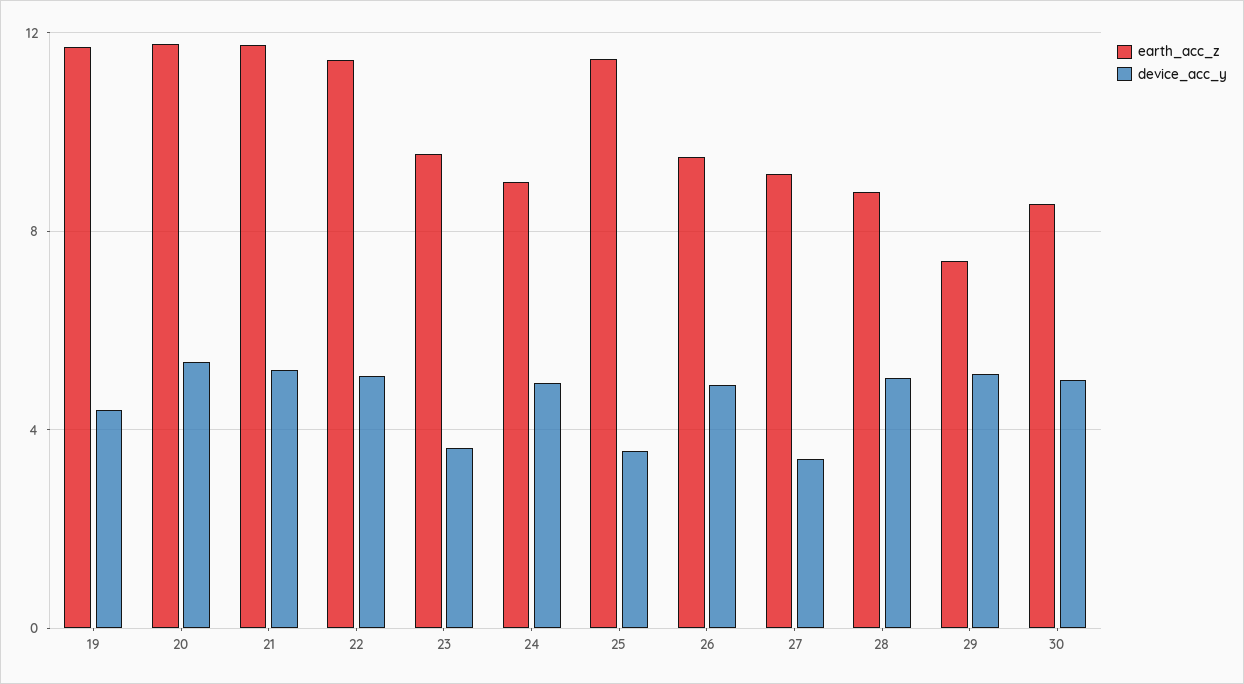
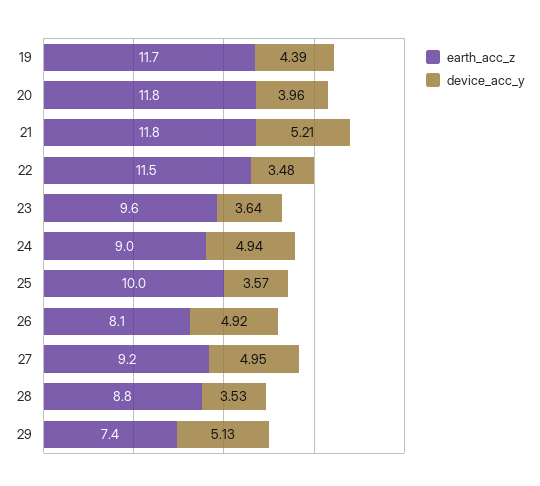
  {
    "earth_acc_z": {
      "19": 11.7,
      "20": 11.8,
      "21": 11.8,
      "22": 11.5,
      "23": 9.6,
      "24": 9,
-     "25": 11.5,
+     "25": 10,
-     "26": 9.5,
+     "26": 8.1,
      "27": 9.2,
      "28": 8.8,
-     "29": 7.4,
+     "29": 7.4
-     "30": 8.5
    },
    "device_acc_y": {
      "19": 4.39,
-     "20": 5.5,
+     "20": 3.96,
      "21": 5.21,
-     "22": 5,
+     "22": 3.48,
      "23": 3.64,
      "24": 4.94,
      "25": 3.57,
      "26": 4.92,
-     "27": 3.5,
+     "27": 4.95,
-     "28": 5,
+     "28": 3.53,
-     "29": 5.13,
+     "29": 5.13
-     "30": 5
    }
  }

